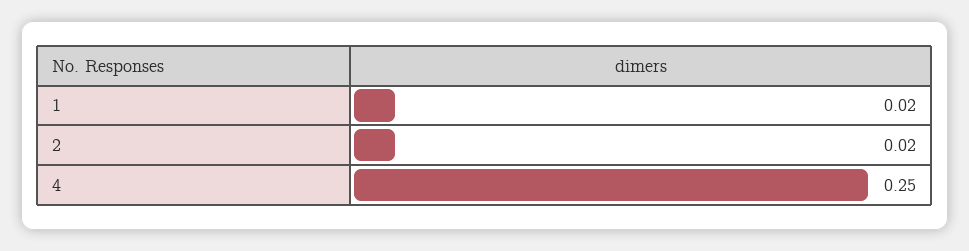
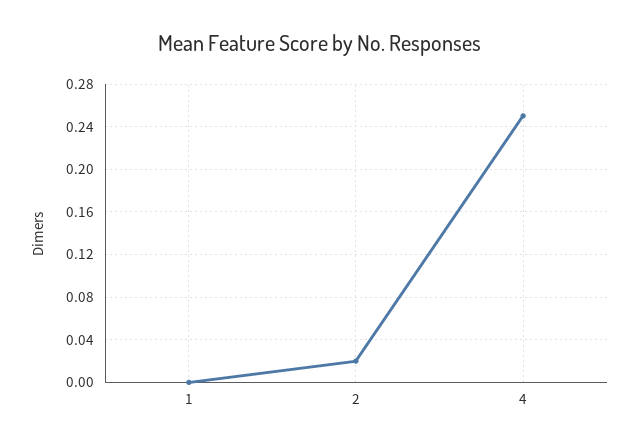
  {
-   "1": 0.02,
+   "1": 0,
    "2": 0.02,
    "4": 0.25
  }

